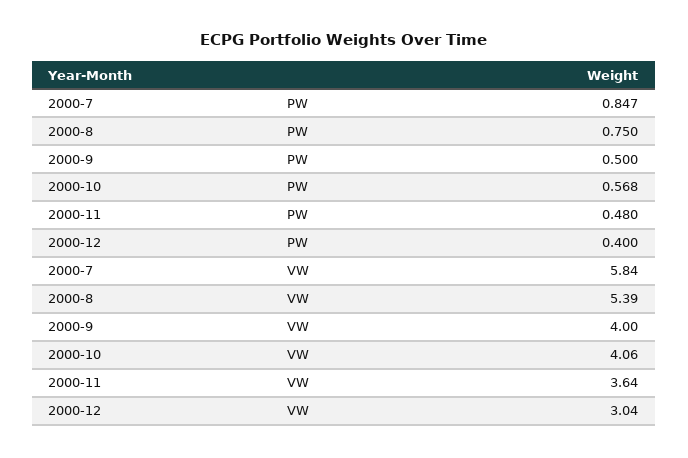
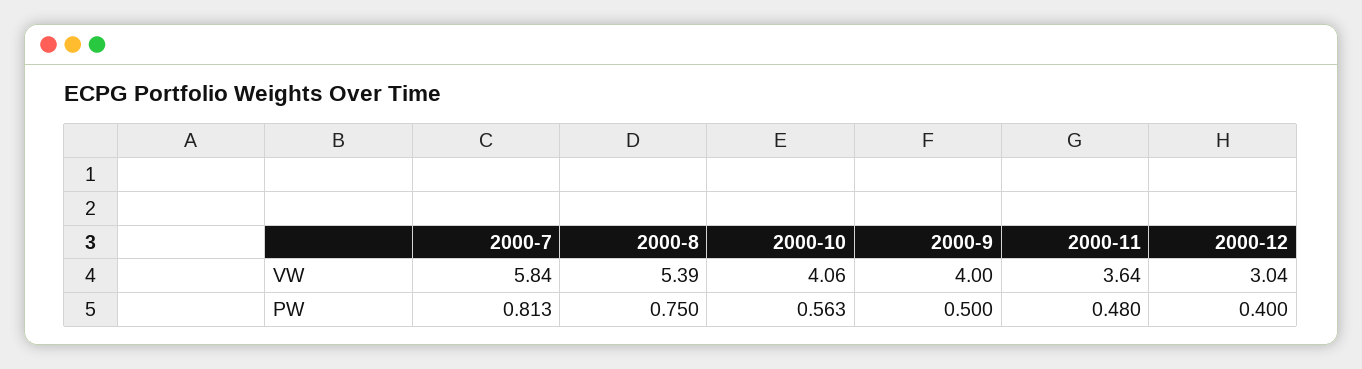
  {
    "2000-7": {
-     "PW": 0.847,
+     "PW": 0.813,
      "VW": 5.84
    },
    "2000-8": {
      "PW": 0.75,
      "VW": 5.39
    },
    "2000-9": {
      "PW": 0.5,
      "VW": 4
    },
    "2000-10": {
-     "PW": 0.568,
+     "PW": 0.563,
      "VW": 4.06
    },
    "2000-11": {
      "PW": 0.48,
      "VW": 3.64
    },
    "2000-12": {
      "PW": 0.4,
      "VW": 3.04
    }
  }

